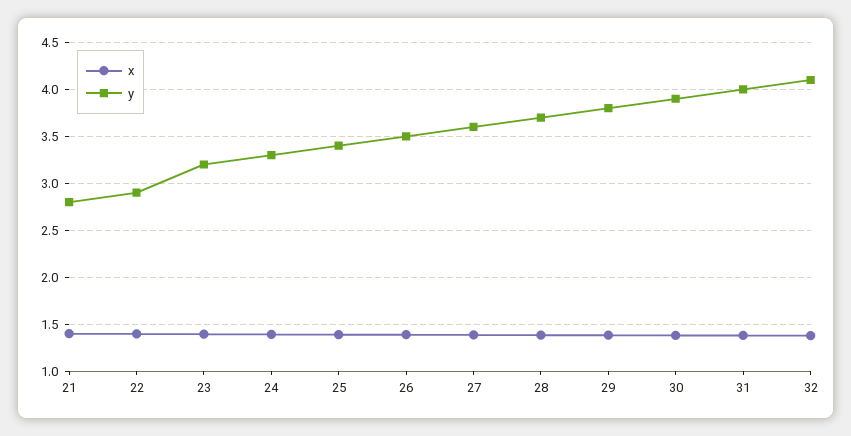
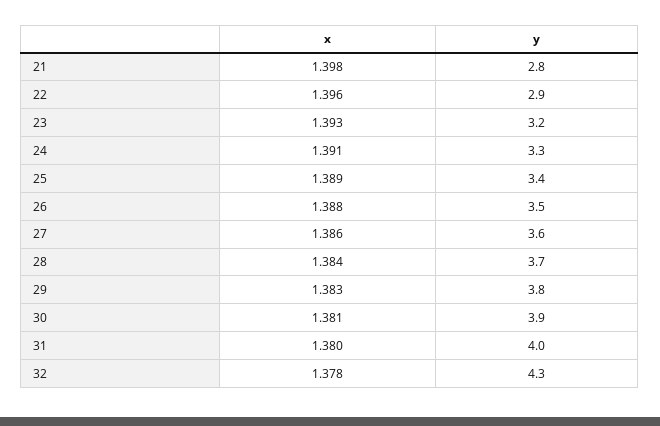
  {
    "x": {
      "21": 1.398,
      "22": 1.396,
      "23": 1.393,
      "24": 1.391,
      "25": 1.389,
      "26": 1.388,
      "27": 1.386,
      "28": 1.384,
      "29": 1.383,
      "30": 1.381,
      "31": 1.38,
      "32": 1.378
    },
    "y": {
      "21": 2.8,
      "22": 2.9,
      "23": 3.2,
      "24": 3.3,
      "25": 3.4,
      "26": 3.5,
      "27": 3.6,
      "28": 3.7,
      "29": 3.8,
      "30": 3.9,
      "31": 4,
-     "32": 4.1
+     "32": 4.3
    }
  }

